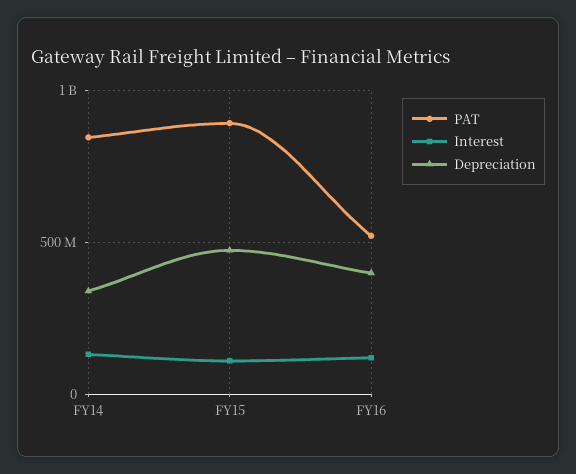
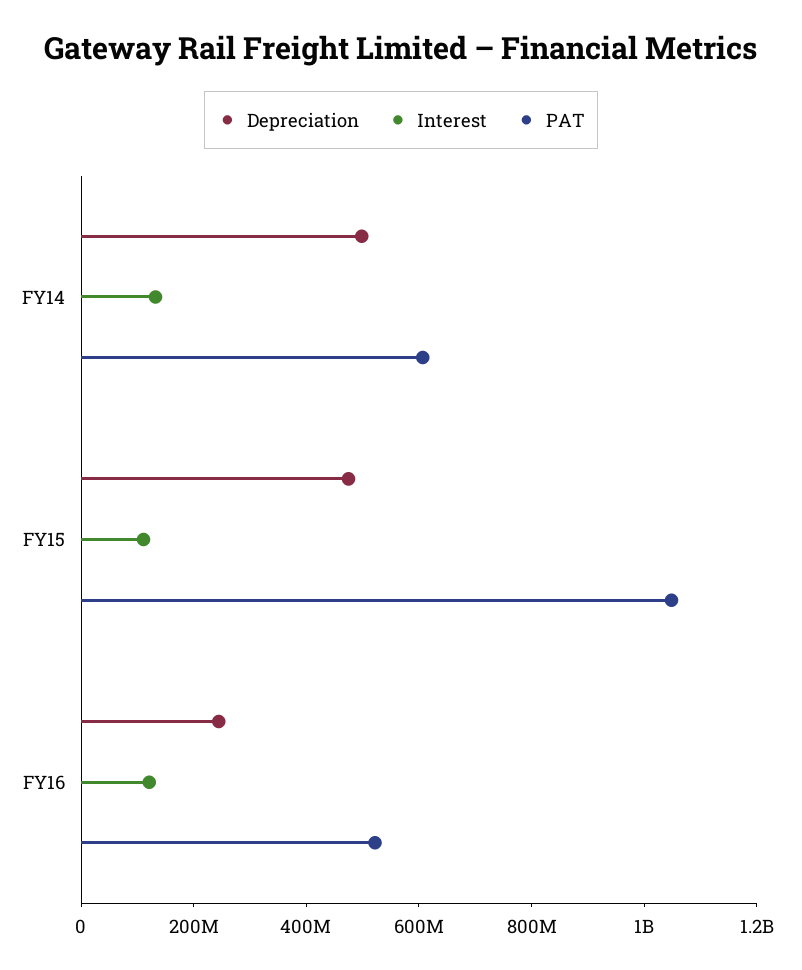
  {
    "PAT": {
-     "FY14": 850000000,
+     "FY14": 600000000,
-     "FY15": 900000000,
+     "FY15": 1050000000,
      "FY16": 500000000
    },
    "Interest": {
      "FY14": 150000000,
      "FY15": 100000000,
      "FY16": 100000000
    },
    "Depreciation": {
-     "FY14": 350000000,
+     "FY14": 500000000,
      "FY15": 450000000,
-     "FY16": 400000000
+     "FY16": 250000000
    }
  }

